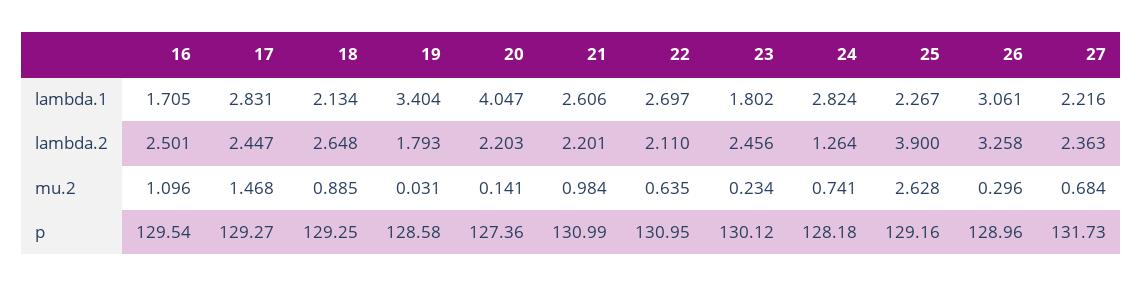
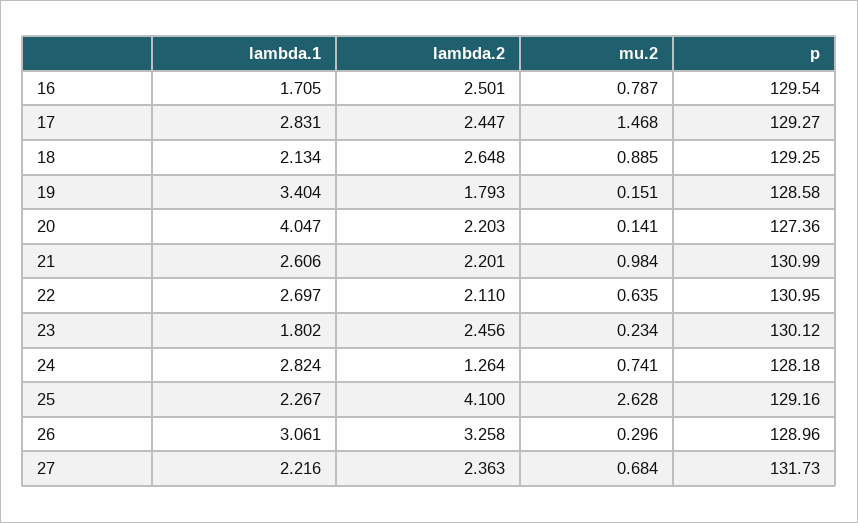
  {
    "16": {
      "lambda.1": 1.705,
      "lambda.2": 2.501,
-     "mu.2": 1.096,
+     "mu.2": 0.787,
      "p": 129.54
    },
    "17": {
      "lambda.1": 2.831,
      "lambda.2": 2.447,
      "mu.2": 1.468,
      "p": 129.27
    },
    "18": {
      "lambda.1": 2.134,
      "lambda.2": 2.648,
      "mu.2": 0.885,
      "p": 129.25
    },
    "19": {
      "lambda.1": 3.404,
      "lambda.2": 1.793,
-     "mu.2": 0.031,
+     "mu.2": 0.151,
      "p": 128.58
    },
    "20": {
      "lambda.1": 4.047,
      "lambda.2": 2.203,
      "mu.2": 0.141,
      "p": 127.36
    },
    "21": {
      "lambda.1": 2.606,
      "lambda.2": 2.201,
      "mu.2": 0.984,
      "p": 130.99
    },
    "22": {
      "lambda.1": 2.697,
      "lambda.2": 2.11,
      "mu.2": 0.635,
      "p": 130.95
    },
    "23": {
      "lambda.1": 1.802,
      "lambda.2": 2.456,
      "mu.2": 0.234,
      "p": 130.12
    },
    "24": {
      "lambda.1": 2.824,
      "lambda.2": 1.264,
      "mu.2": 0.741,
      "p": 128.18
    },
    "25": {
      "lambda.1": 2.267,
-     "lambda.2": 3.9,
+     "lambda.2": 4.1,
      "mu.2": 2.628,
      "p": 129.16
    },
    "26": {
      "lambda.1": 3.061,
      "lambda.2": 3.258,
      "mu.2": 0.296,
      "p": 128.96
    },
    "27": {
      "lambda.1": 2.216,
      "lambda.2": 2.363,
      "mu.2": 0.684,
      "p": 131.73
    }
  }

